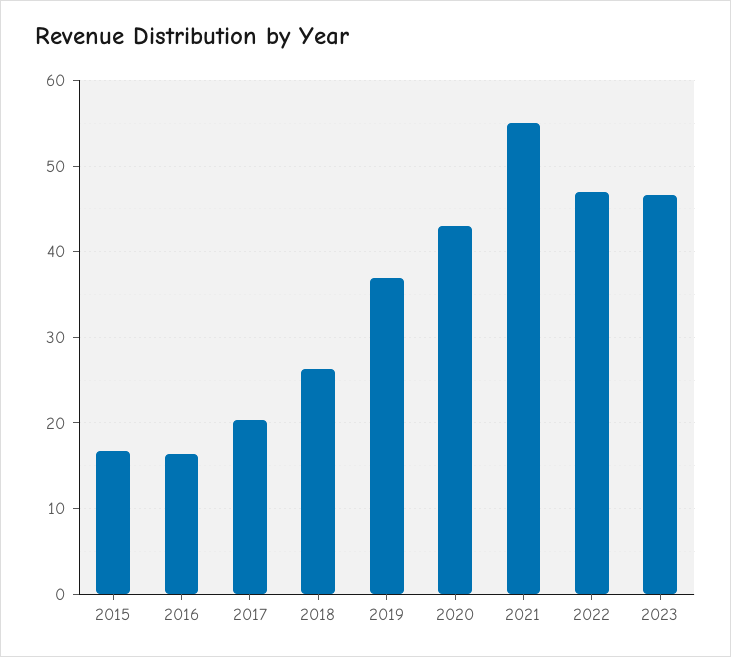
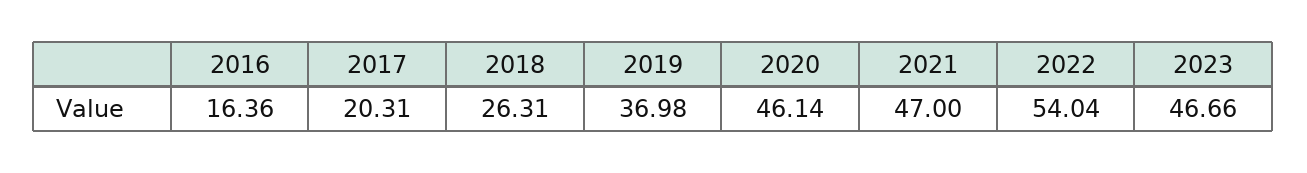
  {
-   "2015": 17,
    "2016": 16.36,
    "2017": 20.31,
    "2018": 26.31,
    "2019": 36.98,
-   "2020": 43,
+   "2020": 46.14,
-   "2021": 55,
+   "2021": 47,
-   "2022": 47,
+   "2022": 54.04,
    "2023": 46.66
  }

